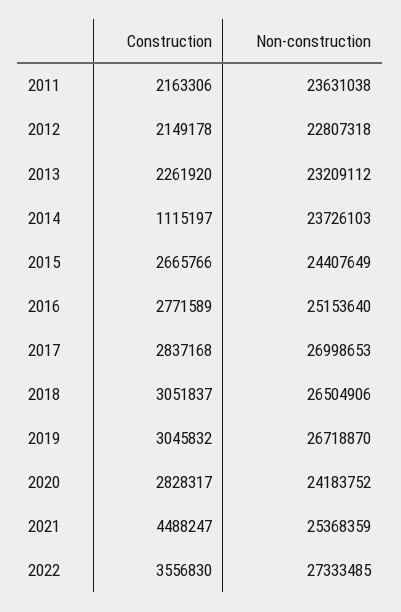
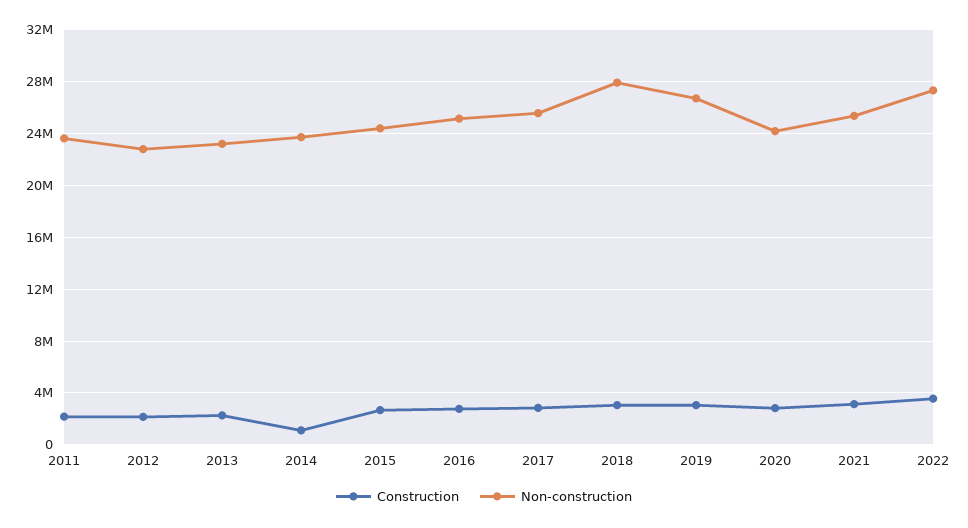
  {
    "Construction": {
      "2011": 2163306,
      "2012": 2149178,
      "2013": 2261920,
      "2014": 1115197,
      "2015": 2665766,
      "2016": 2771589,
      "2017": 2837168,
      "2018": 3051837,
      "2019": 3045832,
      "2020": 2828317,
-     "2021": 4488247,
+     "2021": 3000000,
      "2022": 3556830
    },
    "Non-construction": {
      "2011": 23631038,
      "2012": 22807318,
      "2013": 23209112,
      "2014": 23726103,
      "2015": 24407649,
      "2016": 25153640,
-     "2017": 26998653,
+     "2017": 25500000,
-     "2018": 26504906,
+     "2018": 28000000,
      "2019": 26718870,
      "2020": 24183752,
      "2021": 25368359,
      "2022": 27333485
    }
  }

